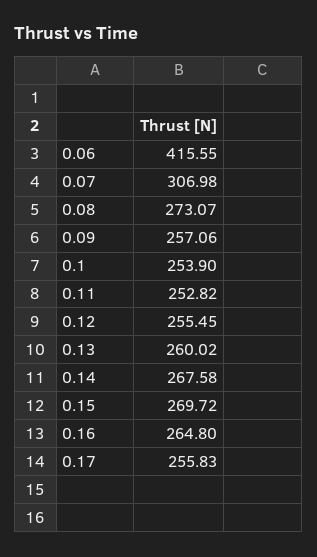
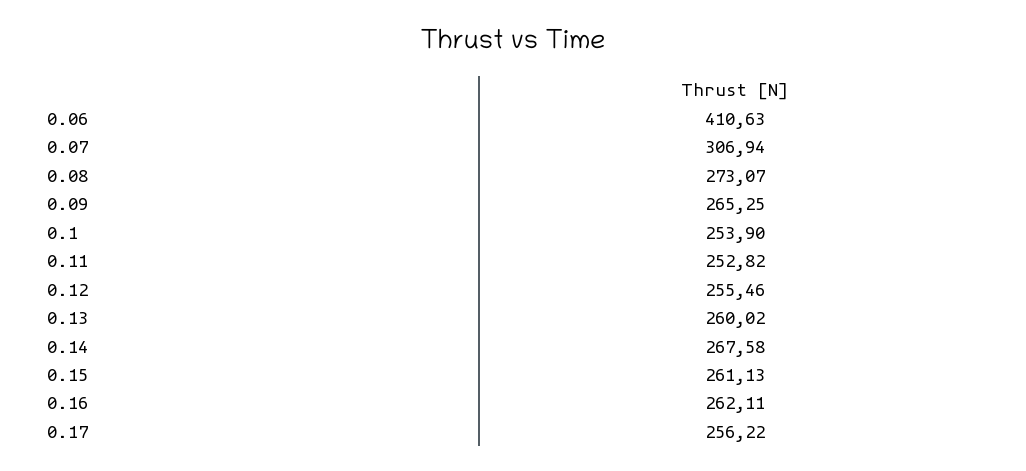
  {
-   "0.06": 415.55,
+   "0.06": 410.63,
-   "0.07": 306.98,
+   "0.07": 306.94,
    "0.08": 273.07,
-   "0.09": 257.06,
+   "0.09": 265.25,
    "0.1": 253.9,
    "0.11": 252.82,
-   "0.12": 255.45,
+   "0.12": 255.46,
    "0.13": 260.02,
    "0.14": 267.58,
-   "0.15": 269.72,
+   "0.15": 261.13,
-   "0.16": 264.8,
+   "0.16": 262.11,
-   "0.17": 255.83
+   "0.17": 256.22
  }

